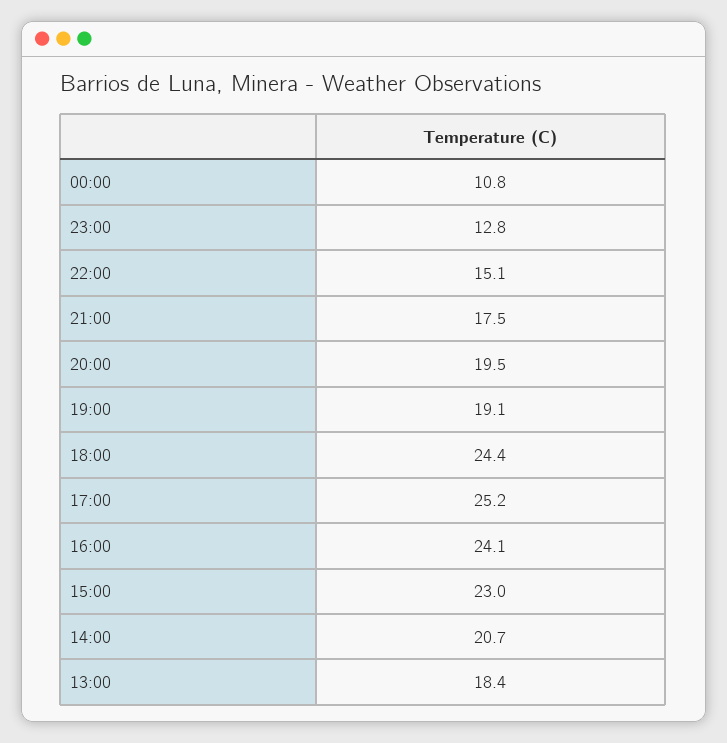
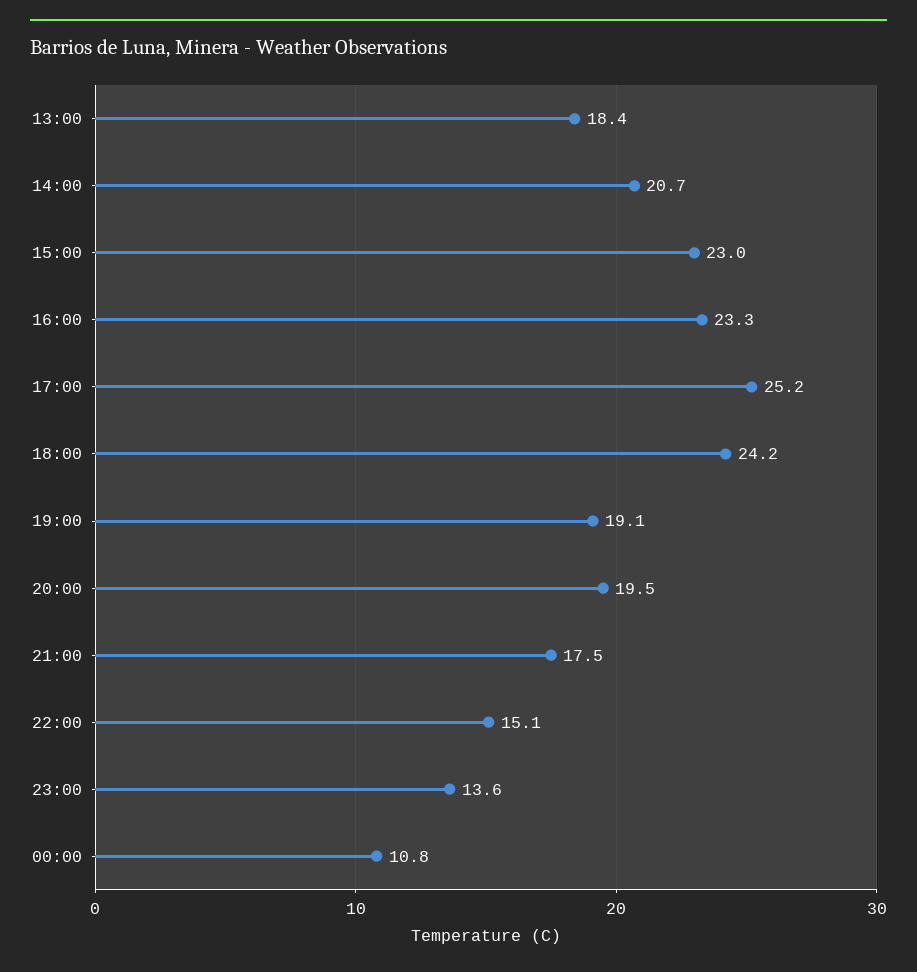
  {
    "00:00": 10.8,
-   "23:00": 12.8,
+   "23:00": 13.6,
    "22:00": 15.1,
    "21:00": 17.5,
    "20:00": 19.5,
    "19:00": 19.1,
-   "18:00": 24.4,
+   "18:00": 24.2,
    "17:00": 25.2,
-   "16:00": 24.1,
+   "16:00": 23.3,
    "15:00": 23,
    "14:00": 20.7,
    "13:00": 18.4
  }

